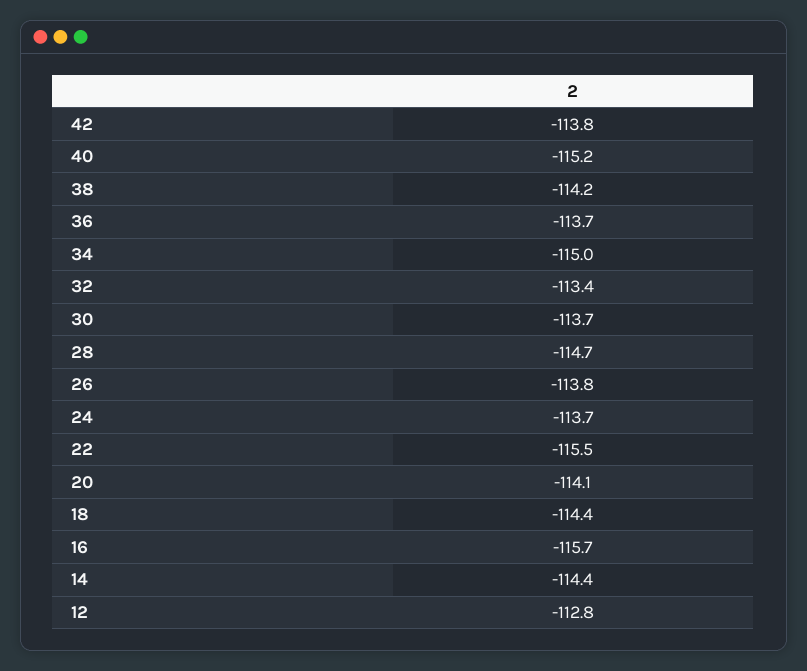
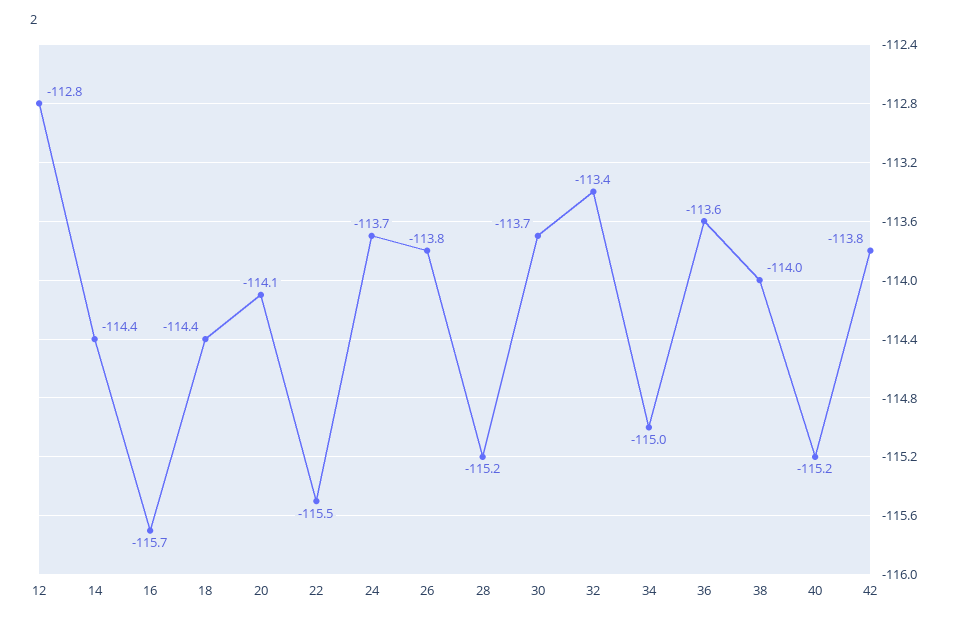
  {
    "42": -113.8,
    "40": -115.2,
-   "38": -114.2,
+   "38": -114,
-   "36": -113.7,
+   "36": -113.6,
    "34": -115,
    "32": -113.4,
    "30": -113.7,
-   "28": -114.7,
+   "28": -115.2,
    "26": -113.8,
    "24": -113.7,
    "22": -115.5,
    "20": -114.1,
    "18": -114.4,
    "16": -115.7,
    "14": -114.4,
    "12": -112.8
  }

